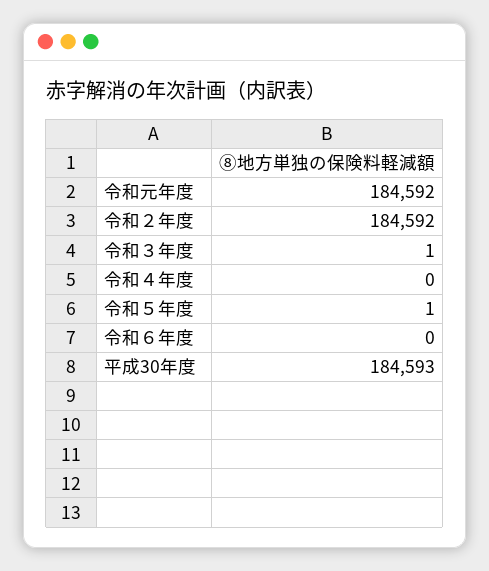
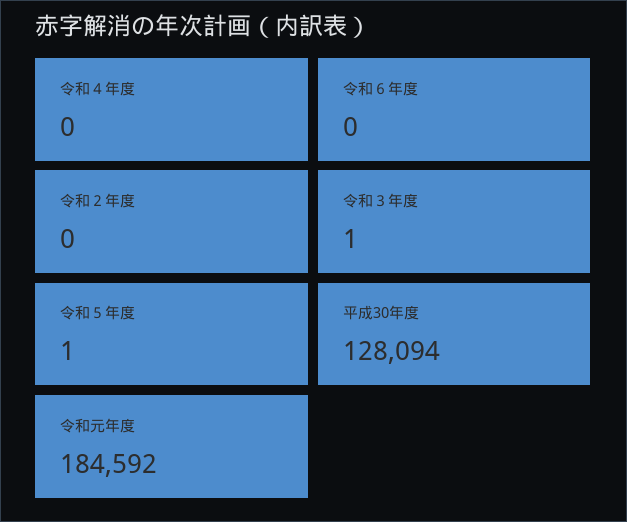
  {
    "令和元年度": 184592,
-   "令和２年度": 184592,
+   "令和２年度": 0,
    "令和３年度": 1,
    "令和４年度": 0,
    "令和５年度": 1,
    "令和６年度": 0,
-   "平成30年度": 184593
+   "平成30年度": 128094
  }

